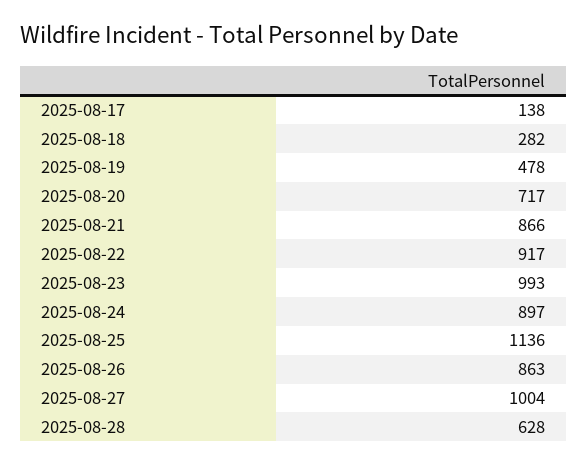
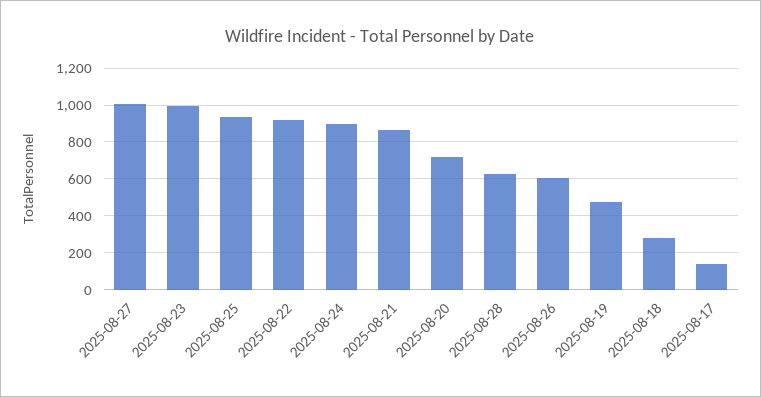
  {
    "2025-08-17": 138,
    "2025-08-18": 282,
    "2025-08-19": 478,
    "2025-08-20": 717,
    "2025-08-21": 866,
    "2025-08-22": 917,
    "2025-08-23": 993,
    "2025-08-24": 897,
-   "2025-08-25": 1136,
+   "2025-08-25": 950,
-   "2025-08-26": 863,
+   "2025-08-26": 600,
    "2025-08-27": 1004,
    "2025-08-28": 628
  }

